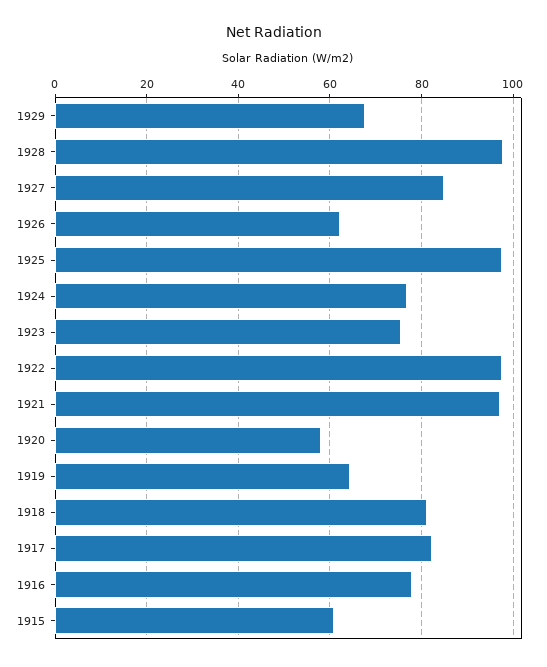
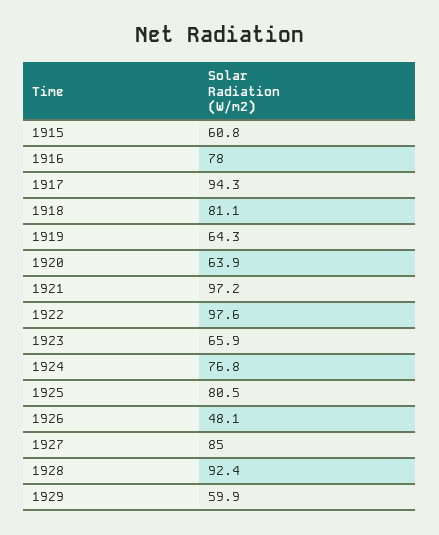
  {
-   "1929": 68,
+   "1929": 59.9,
-   "1928": 98,
+   "1928": 92.4,
    "1927": 85,
-   "1926": 62,
+   "1926": 48.1,
-   "1925": 98,
+   "1925": 80.5,
    "1924": 76.8,
-   "1923": 76,
+   "1923": 65.9,
    "1922": 97.6,
    "1921": 97.2,
-   "1920": 58,
+   "1920": 63.9,
    "1919": 64.3,
    "1918": 81.1,
-   "1917": 82,
+   "1917": 94.3,
    "1916": 78,
    "1915": 60.8
  }

